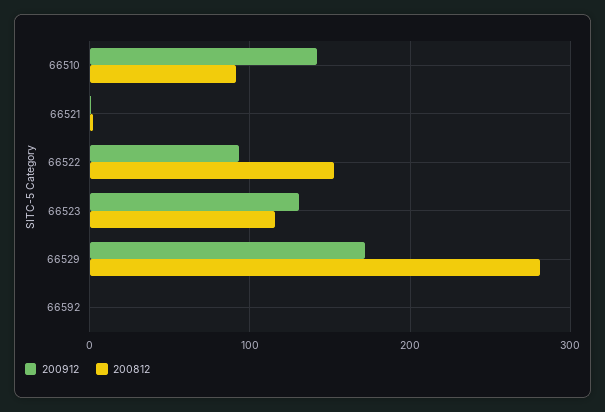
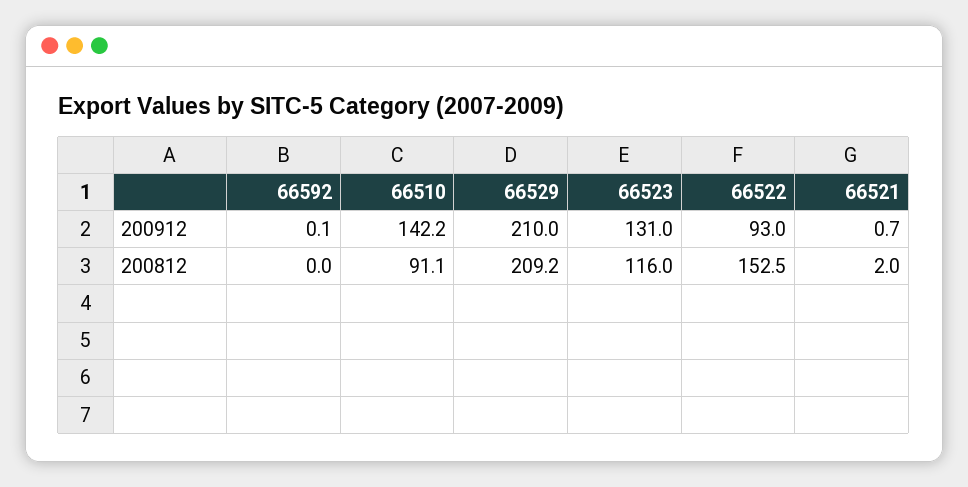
  {
    "200912": {
      "66510": 142.2,
      "66521": 0.7,
      "66522": 93,
      "66523": 131,
-     "66529": 170,
+     "66529": 210,
      "66592": 0.1
    },
    "200812": {
      "66510": 91.1,
      "66521": 2,
      "66522": 152.5,
      "66523": 116,
-     "66529": 280,
+     "66529": 209.2,
      "66592": 0
    }
  }

